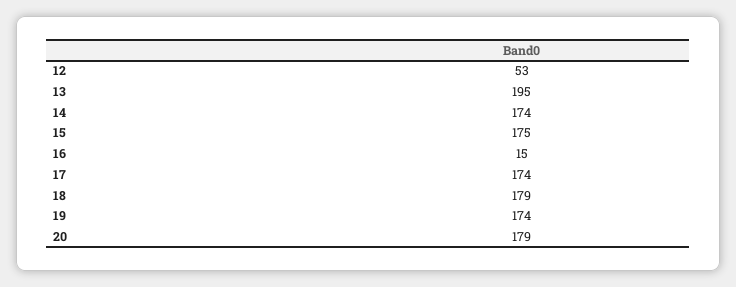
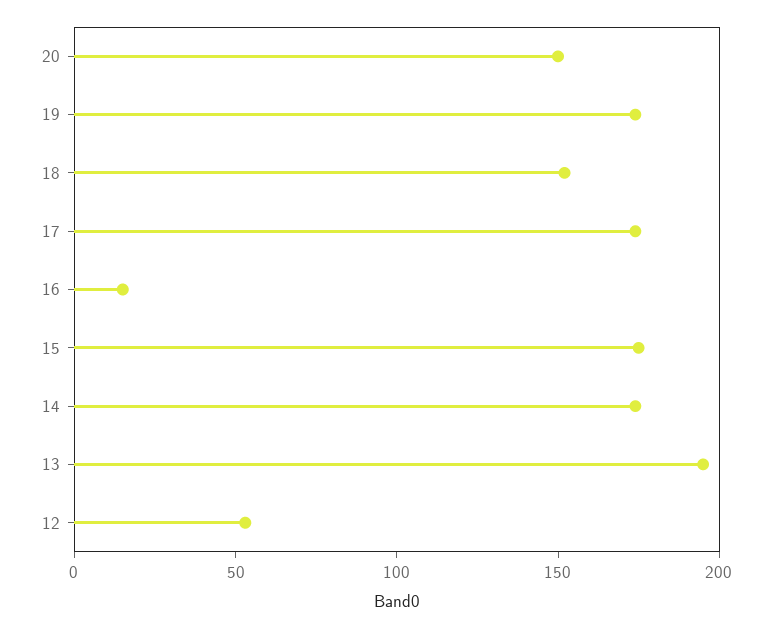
  {
    "12": 53,
    "13": 195,
    "14": 174,
    "15": 175,
    "16": 15,
    "17": 174,
-   "18": 179,
+   "18": 150,
    "19": 174,
-   "20": 179
+   "20": 150
  }

